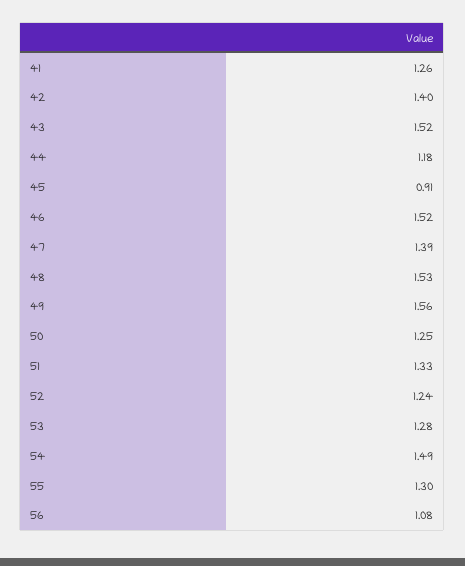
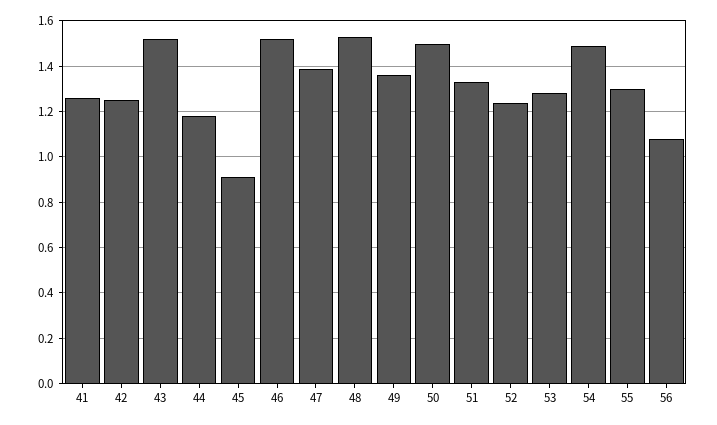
  {
    "41": 1.26,
-   "42": 1.4,
+   "42": 1.25,
    "43": 1.52,
    "44": 1.18,
    "45": 0.91,
    "46": 1.52,
    "47": 1.39,
    "48": 1.53,
-   "49": 1.56,
+   "49": 1.35,
-   "50": 1.25,
+   "50": 1.5,
    "51": 1.33,
    "52": 1.24,
    "53": 1.28,
    "54": 1.49,
    "55": 1.3,
    "56": 1.08
  }

